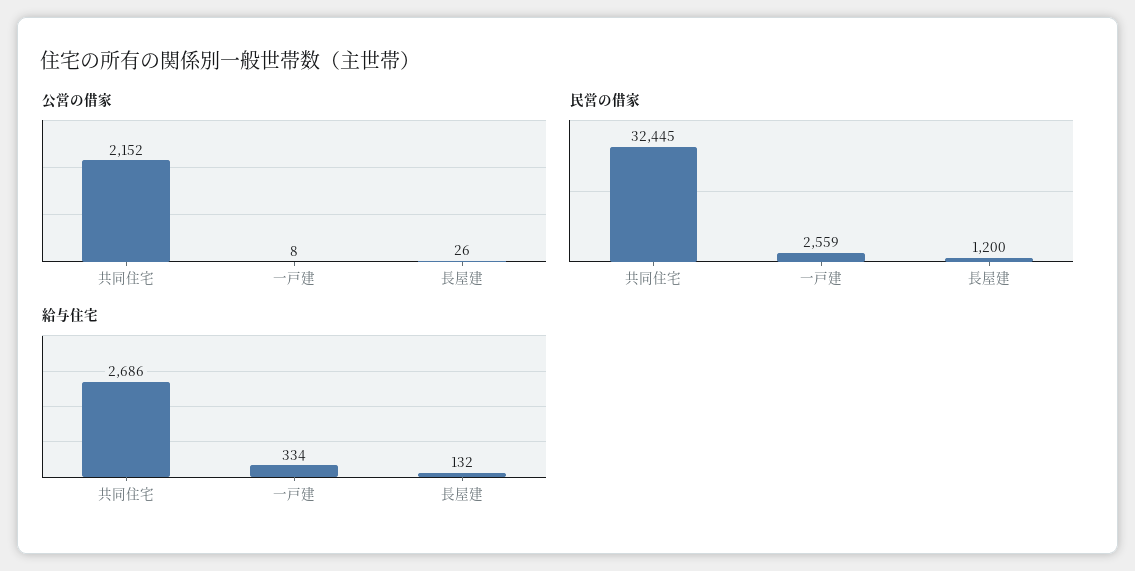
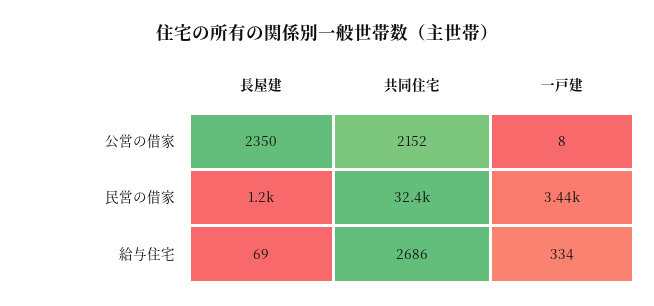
  {
    "公営の借家": {
      "共同住宅": 2152,
      "一戸建": 8,
-     "長屋建": 26
+     "長屋建": 2350
    },
    "民営の借家": {
      "共同住宅": 32445,
-     "一戸建": 2559,
+     "一戸建": 3440,
      "長屋建": 1200
    },
    "給与住宅": {
      "共同住宅": 2686,
      "一戸建": 334,
-     "長屋建": 132
+     "長屋建": 69
    }
  }

